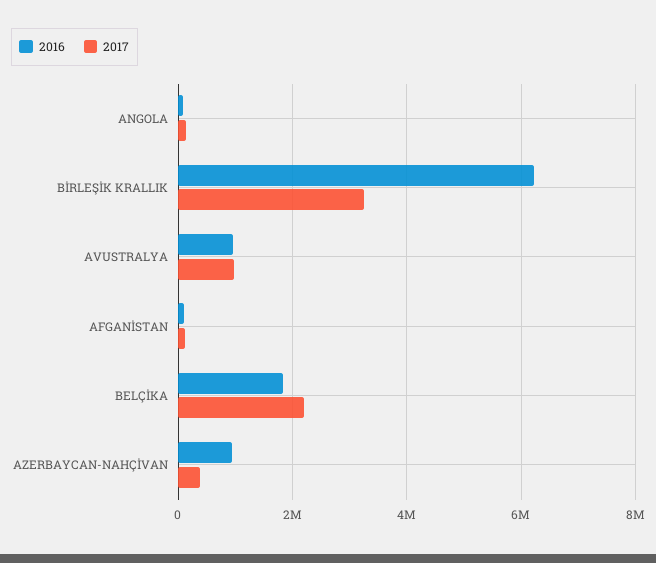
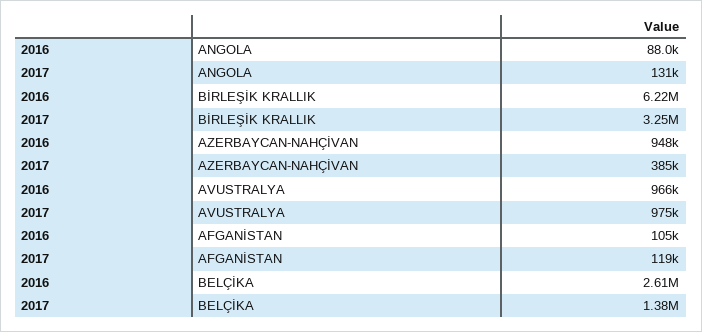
  {
    "2016": {
      "ANGOLA": 88000,
      "BİRLEŞİK KRALLIK": 6220000,
      "AVUSTRALYA": 966000,
      "AFGANİSTAN": 105000,
-     "BELÇİKA": 1800000,
+     "BELÇİKA": 2610000,
      "AZERBAYCAN-NAHÇİVAN": 948000
    },
    "2017": {
      "ANGOLA": 131000,
      "BİRLEŞİK KRALLIK": 3250000,
      "AVUSTRALYA": 975000,
      "AFGANİSTAN": 119000,
-     "BELÇİKA": 2200000,
+     "BELÇİKA": 1380000,
      "AZERBAYCAN-NAHÇİVAN": 385000
    }
  }

